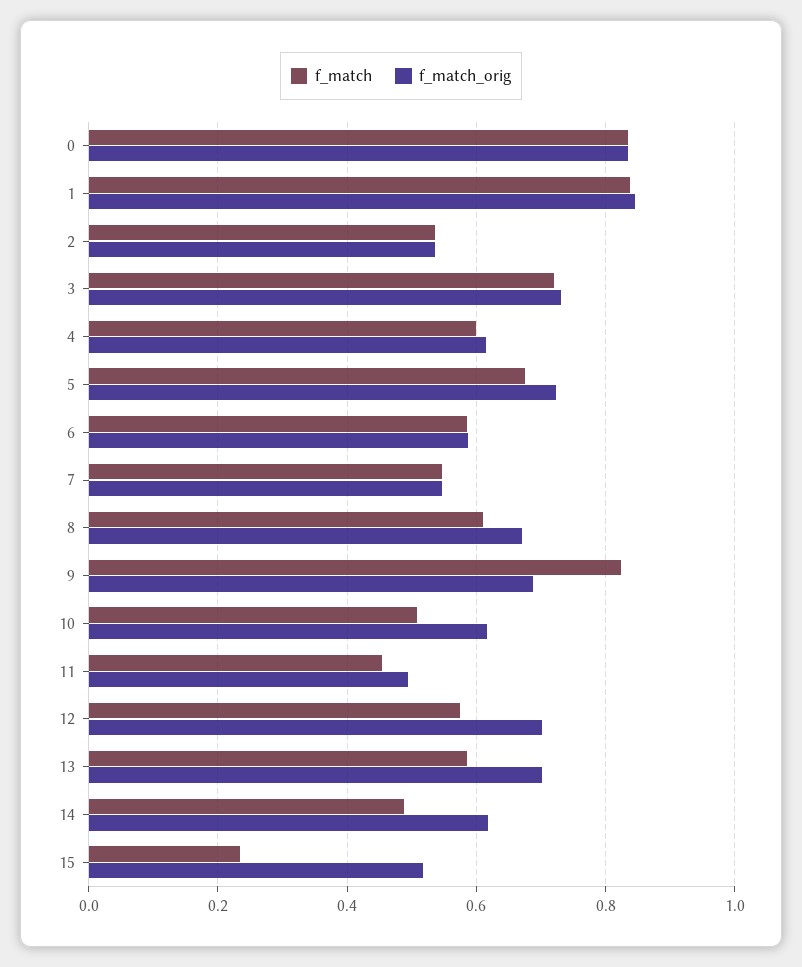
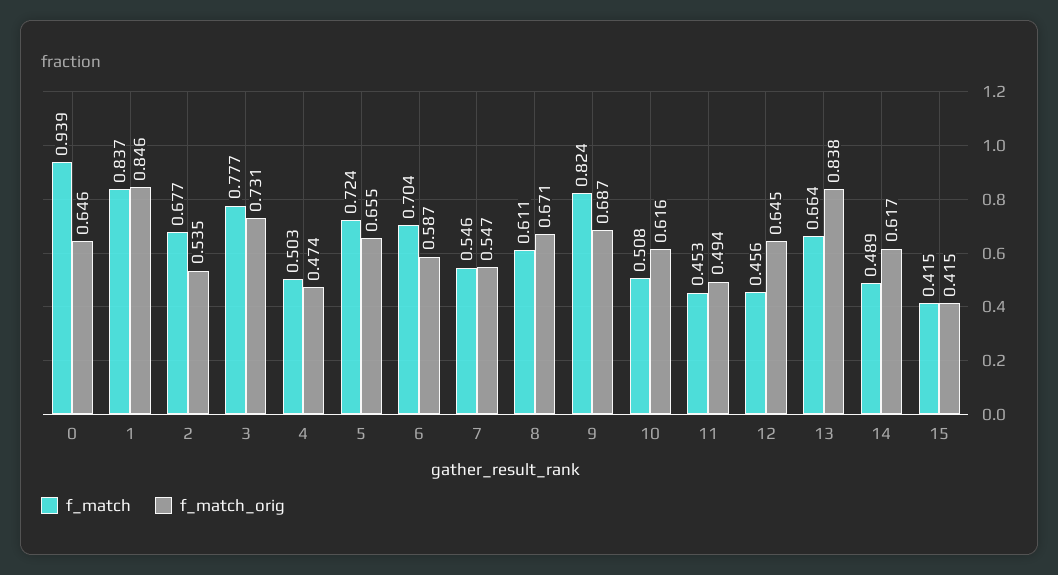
  {
    "f_match": {
-     "0": 0.84,
+     "0": 0.939,
      "1": 0.837,
-     "2": 0.54,
+     "2": 0.677,
-     "3": 0.72,
+     "3": 0.777,
-     "4": 0.6,
+     "4": 0.503,
-     "5": 0.68,
+     "5": 0.724,
-     "6": 0.58,
+     "6": 0.704,
      "7": 0.546,
      "8": 0.611,
      "9": 0.824,
      "10": 0.508,
      "11": 0.453,
-     "12": 0.58,
+     "12": 0.456,
-     "13": 0.58,
+     "13": 0.664,
      "14": 0.489,
-     "15": 0.24
+     "15": 0.415
    },
    "f_match_orig": {
-     "0": 0.84,
+     "0": 0.646,
      "1": 0.846,
      "2": 0.535,
      "3": 0.731,
-     "4": 0.62,
+     "4": 0.474,
-     "5": 0.72,
+     "5": 0.655,
      "6": 0.587,
      "7": 0.547,
      "8": 0.671,
      "9": 0.687,
      "10": 0.616,
      "11": 0.494,
-     "12": 0.7,
+     "12": 0.645,
-     "13": 0.7,
+     "13": 0.838,
      "14": 0.617,
-     "15": 0.52
+     "15": 0.415
    }
  }

